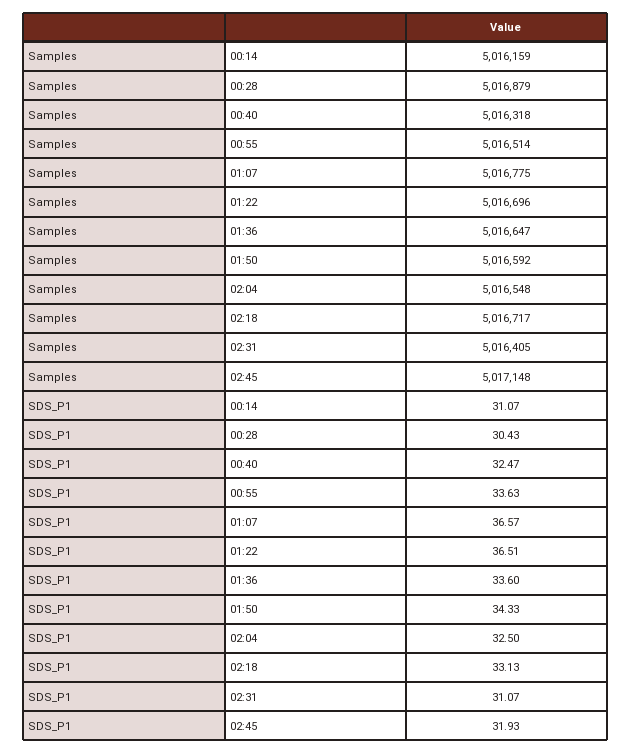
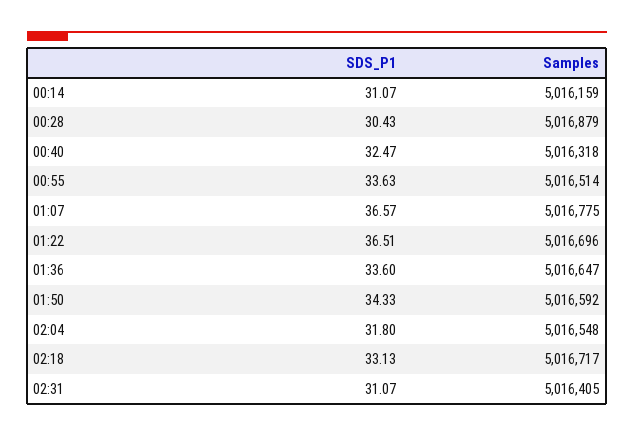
  {
    "Samples": {
      "00:14": 5016159,
      "00:28": 5016879,
      "00:40": 5016318,
      "00:55": 5016514,
      "01:07": 5016775,
      "01:22": 5016696,
      "01:36": 5016647,
      "01:50": 5016592,
      "02:04": 5016548,
      "02:18": 5016717,
-     "02:31": 5016405,
+     "02:31": 5016405
-     "02:45": 5017148
    },
    "SDS_P1": {
      "00:14": 31.07,
      "00:28": 30.43,
      "00:40": 32.47,
      "00:55": 33.63,
      "01:07": 36.57,
      "01:22": 36.51,
      "01:36": 33.6,
      "01:50": 34.33,
-     "02:04": 32.5,
+     "02:04": 31.8,
      "02:18": 33.13,
-     "02:31": 31.07,
+     "02:31": 31.07
-     "02:45": 31.93
    }
  }

